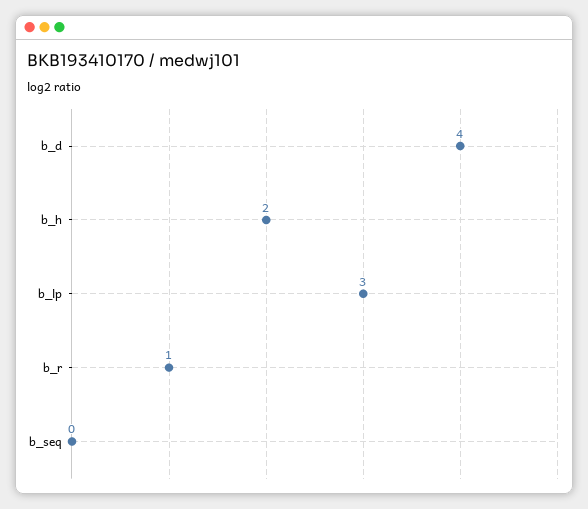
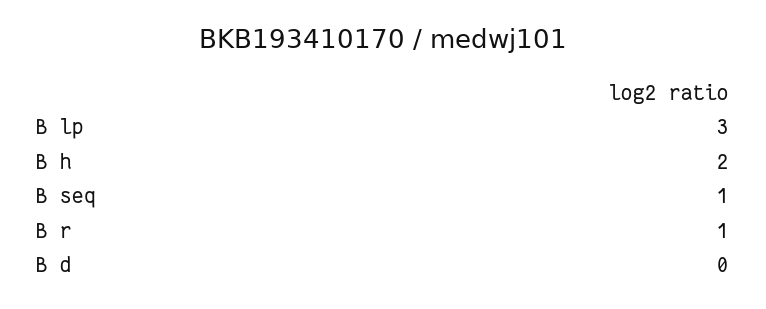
  {
-   "b_d": 4,
+   "b_d": 0,
    "b_h": 2,
    "b_lp": 3,
    "b_r": 1,
-   "b_seq": 0
+   "b_seq": 1
  }

